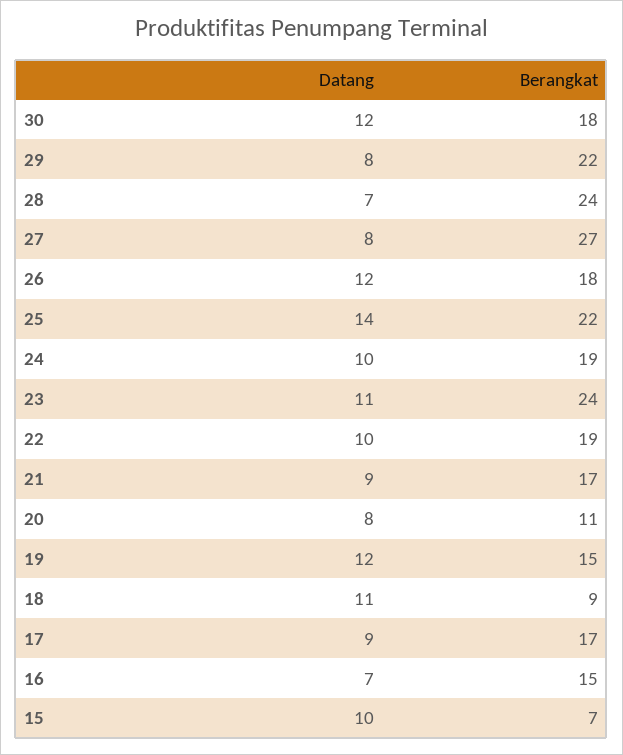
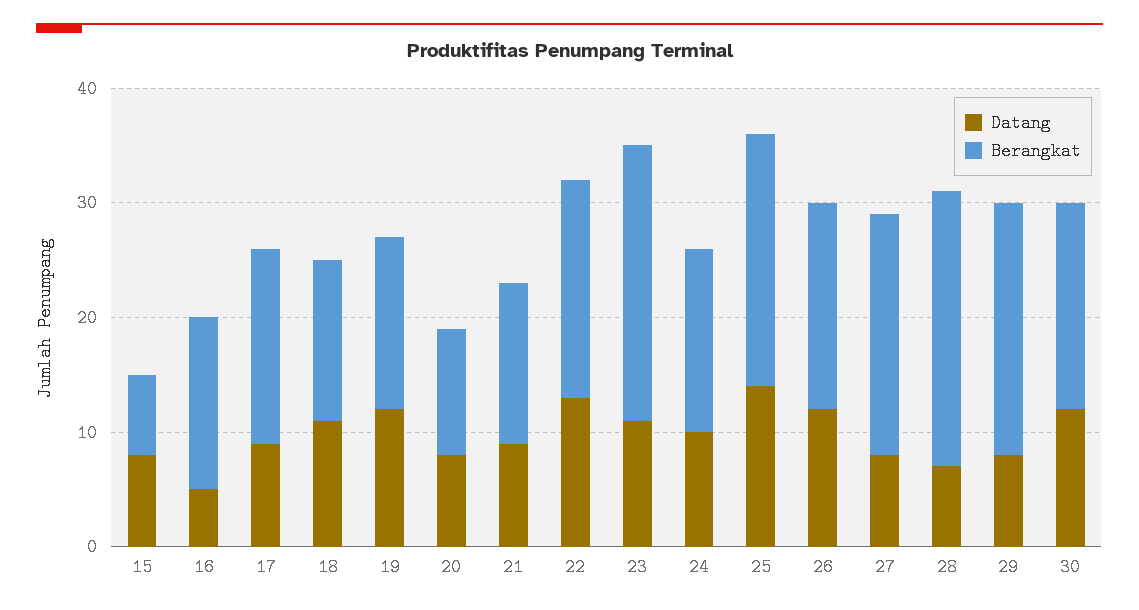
  {
    "Datang": {
      "30": 12,
      "29": 8,
      "28": 7,
      "27": 8,
      "26": 12,
      "25": 14,
      "24": 10,
      "23": 11,
-     "22": 10,
+     "22": 13,
      "21": 9,
      "20": 8,
      "19": 12,
      "18": 11,
      "17": 9,
-     "16": 7,
+     "16": 5,
-     "15": 10
+     "15": 8
    },
    "Berangkat": {
      "30": 18,
      "29": 22,
      "28": 24,
-     "27": 27,
+     "27": 21,
      "26": 18,
      "25": 22,
-     "24": 19,
+     "24": 16,
      "23": 24,
      "22": 19,
-     "21": 17,
+     "21": 14,
      "20": 11,
      "19": 15,
-     "18": 9,
+     "18": 14,
      "17": 17,
      "16": 15,
      "15": 7
    }
  }

